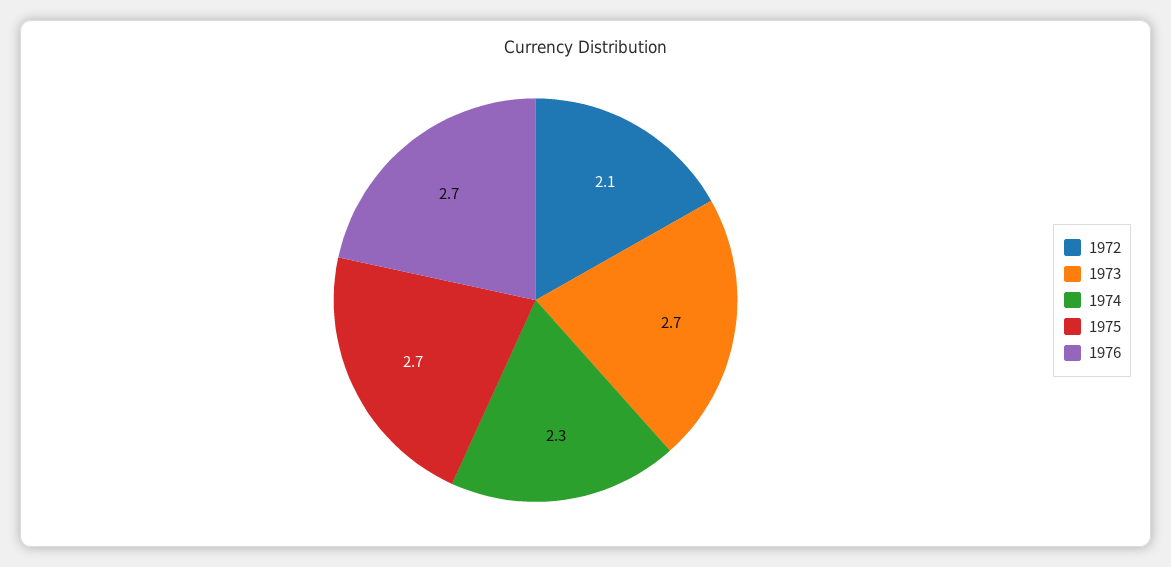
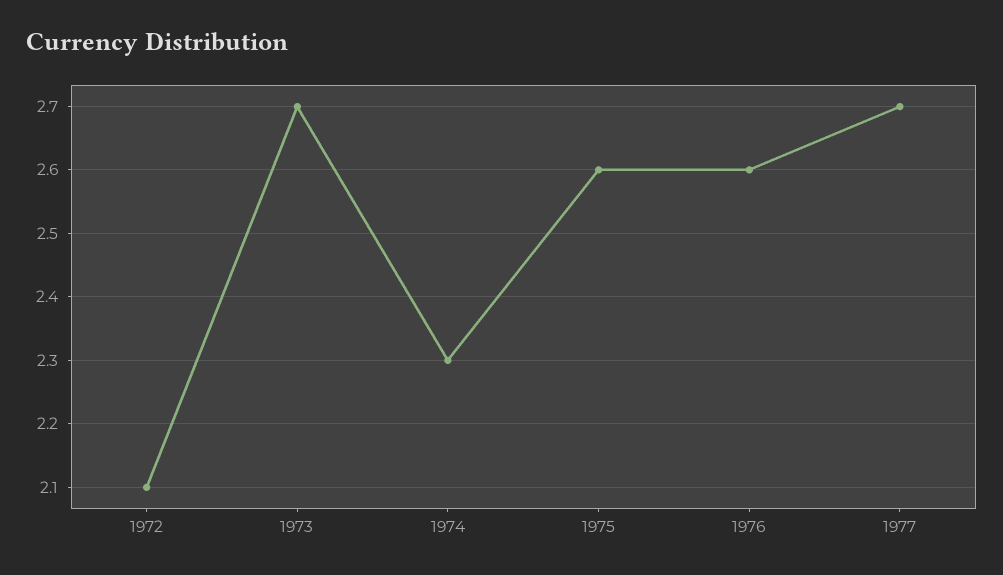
  {
    "1972": 2.1,
    "1973": 2.7,
    "1974": 2.3,
-   "1975": 2.7,
+   "1975": 2.6,
-   "1976": 2.7
+   "1976": 2.6,
+   "1977": 2.7
  }

